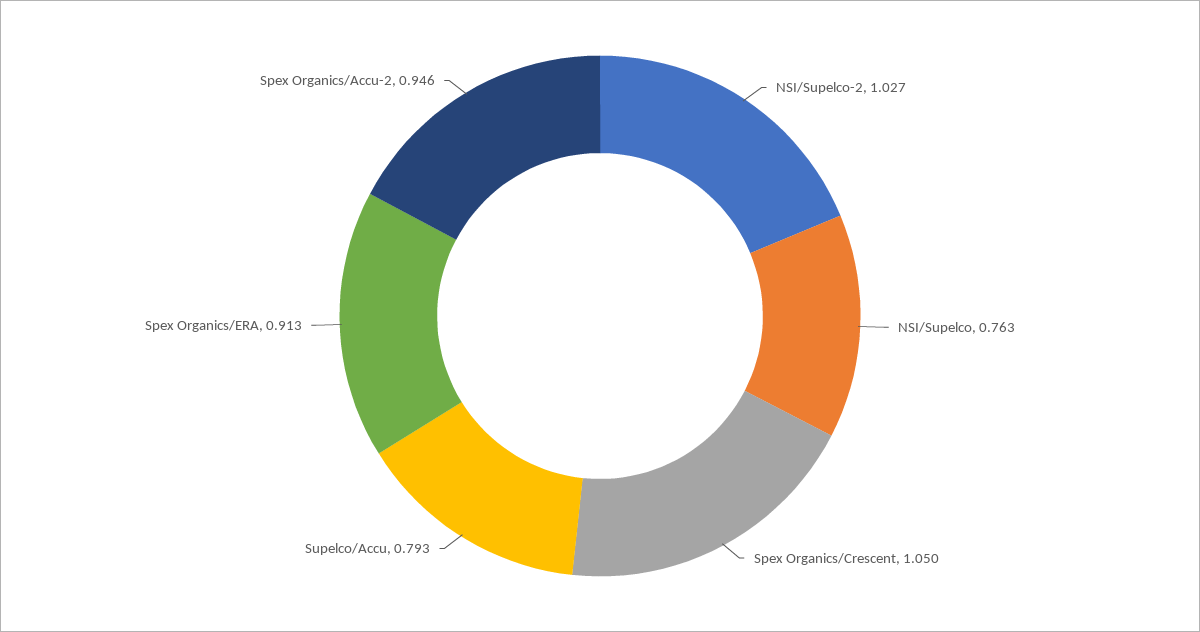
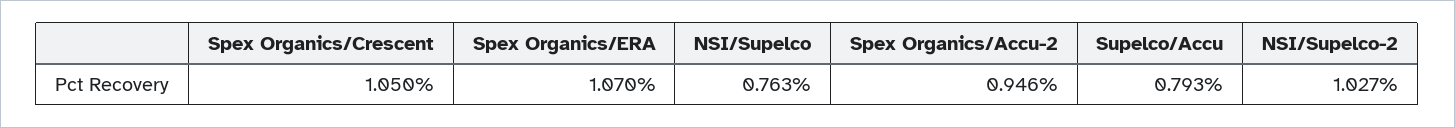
  {
    "NSI/Supelco-2": 1.027,
    "NSI/Supelco": 0.763,
    "Spex Organics/Crescent": 1.05,
    "Supelco/Accu": 0.793,
-   "Spex Organics/ERA": 0.913,
+   "Spex Organics/ERA": 1.07,
    "Spex Organics/Accu-2": 0.946
  }

